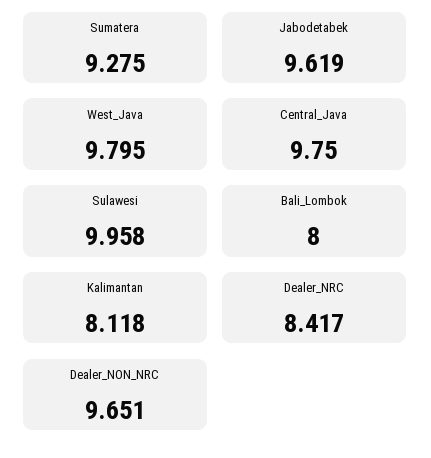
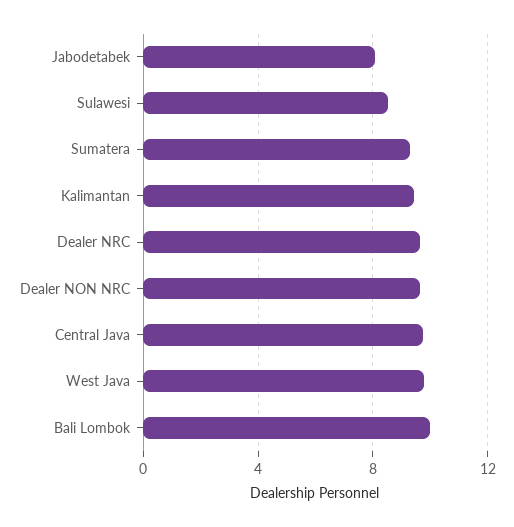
  {
    "Sumatera": 9.275,
-   "Jabodetabek": 9.619,
+   "Jabodetabek": 8,
    "West_Java": 9.795,
    "Central_Java": 9.75,
-   "Sulawesi": 9.958,
+   "Sulawesi": 8.5,
-   "Bali_Lombok": 8,
+   "Bali_Lombok": 10,
-   "Kalimantan": 8.118,
+   "Kalimantan": 9.5,
-   "Dealer_NRC": 8.417,
+   "Dealer_NRC": 9.5,
    "Dealer_NON_NRC": 9.651
  }

